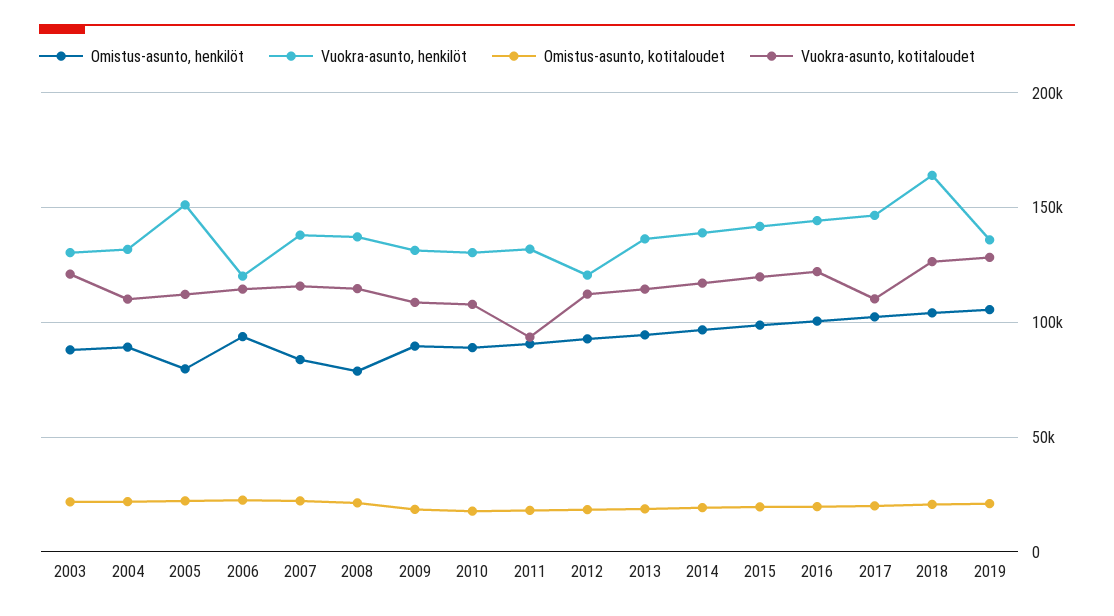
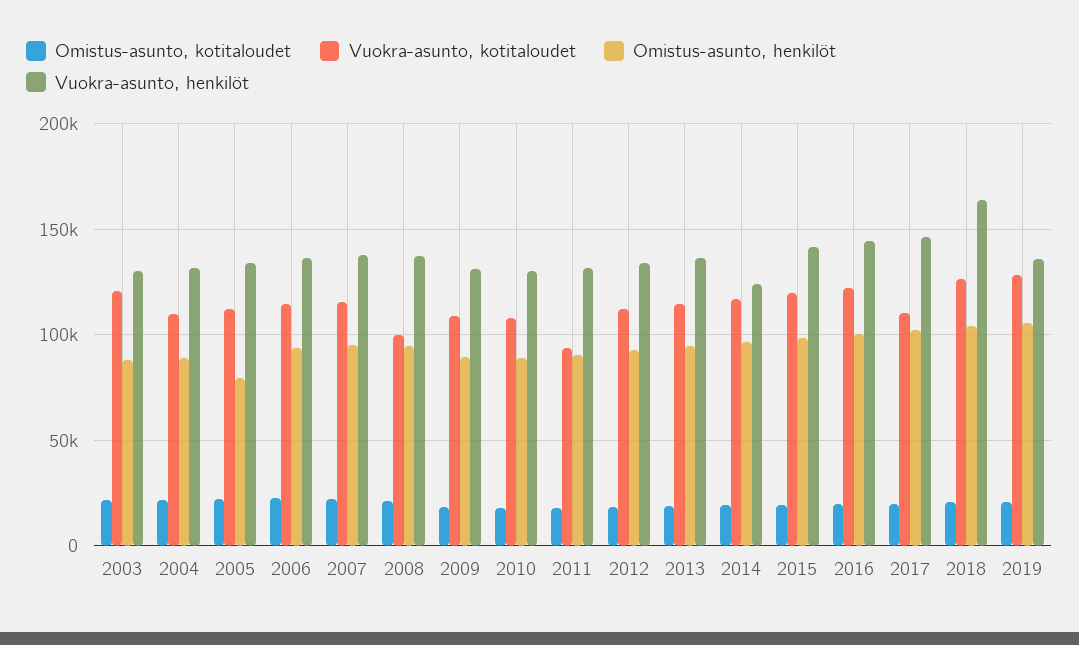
  {
    "Omistus-asunto, henkilöt": {
      "2003": 90000,
      "2004": 90000,
      "2005": 80000,
      "2006": 95000,
-     "2007": 85000,
+     "2007": 95000,
-     "2008": 80000,
+     "2008": 95000,
      "2009": 90000,
      "2010": 90000,
      "2011": 90000,
      "2012": 95000,
      "2013": 95000,
      "2014": 95000,
      "2015": 100000,
      "2016": 100000,
      "2017": 100000,
      "2018": 105000,
      "2019": 105000
    },
    "Vuokra-asunto, henkilöt": {
      "2003": 130000,
      "2004": 130000,
-     "2005": 150000,
+     "2005": 135000,
-     "2006": 120000,
+     "2006": 135000,
      "2007": 140000,
      "2008": 135000,
      "2009": 130000,
      "2010": 130000,
      "2011": 130000,
-     "2012": 120000,
+     "2012": 135000,
      "2013": 135000,
-     "2014": 140000,
+     "2014": 125000,
      "2015": 140000,
      "2016": 145000,
      "2017": 145000,
      "2018": 165000,
      "2019": 135000
    },
    "Omistus-asunto, kotitaloudet": {
      "2003": 20000,
      "2004": 20000,
      "2005": 20000,
      "2006": 25000,
      "2007": 20000,
      "2008": 20000,
      "2009": 20000,
      "2010": 20000,
      "2011": 20000,
      "2012": 20000,
      "2013": 20000,
      "2014": 20000,
      "2015": 20000,
      "2016": 20000,
      "2017": 20000,
      "2018": 20000,
      "2019": 20000
    },
    "Vuokra-asunto, kotitaloudet": {
      "2003": 120000,
      "2004": 110000,
      "2005": 110000,
      "2006": 115000,
      "2007": 115000,
-     "2008": 115000,
+     "2008": 100000,
      "2009": 110000,
      "2010": 110000,
      "2011": 95000,
      "2012": 110000,
      "2013": 115000,
      "2014": 115000,
      "2015": 120000,
      "2016": 120000,
      "2017": 110000,
      "2018": 125000,
      "2019": 130000
    }
  }

